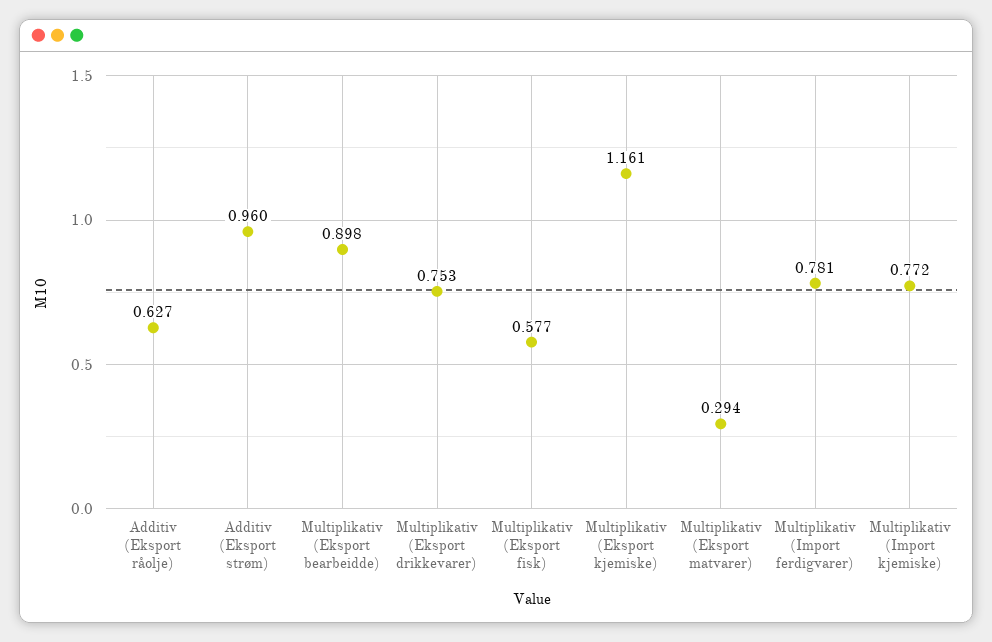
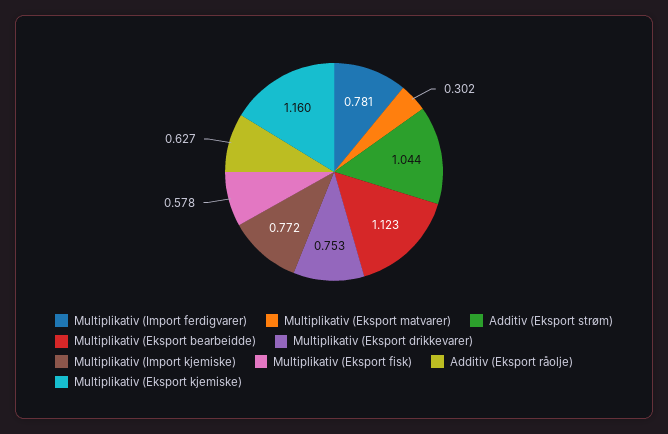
  {
    "Additiv (Eksport råolje)": 0.627,
-   "Additiv (Eksport strøm)": 0.96,
+   "Additiv (Eksport strøm)": 1.044,
-   "Multiplikativ (Eksport bearbeidde)": 0.898,
+   "Multiplikativ (Eksport bearbeidde)": 1.123,
    "Multiplikativ (Eksport drikkevarer)": 0.753,
-   "Multiplikativ (Eksport fisk)": 0.577,
+   "Multiplikativ (Eksport fisk)": 0.578,
-   "Multiplikativ (Eksport kjemiske)": 1.161,
+   "Multiplikativ (Eksport kjemiske)": 1.16,
-   "Multiplikativ (Eksport matvarer)": 0.294,
+   "Multiplikativ (Eksport matvarer)": 0.302,
    "Multiplikativ (Import ferdigvarer)": 0.781,
    "Multiplikativ (Import kjemiske)": 0.772
  }

